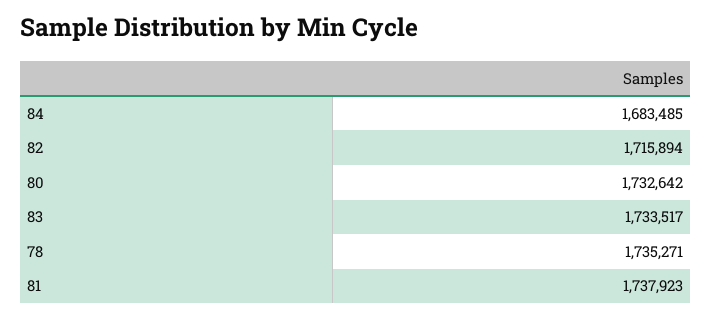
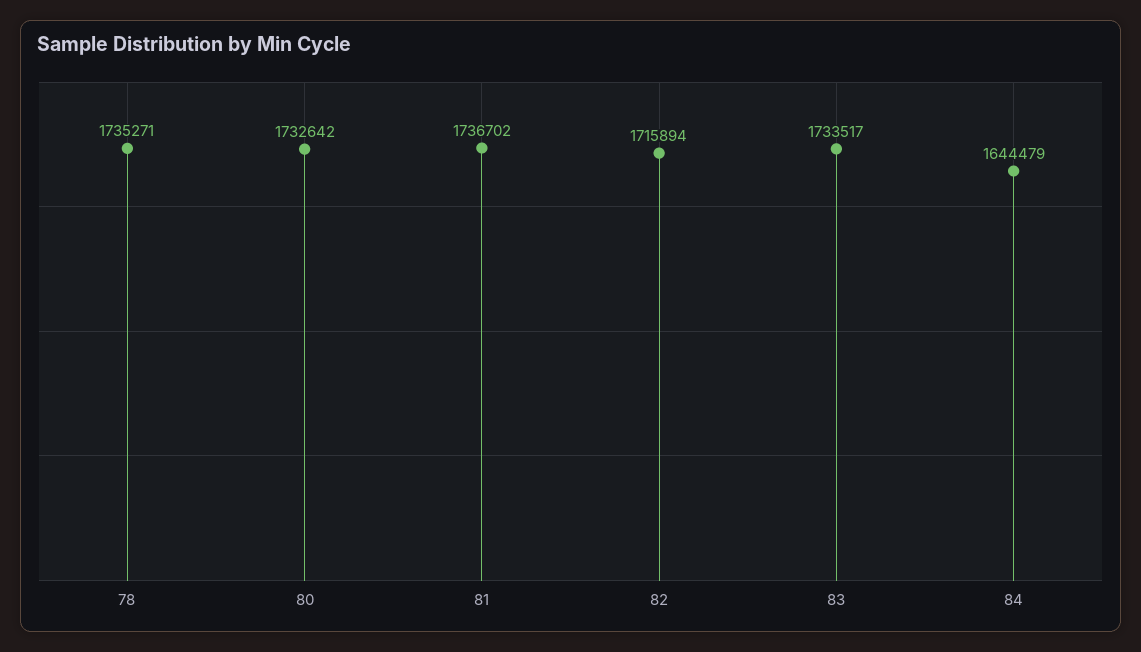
  {
-   "84": 1683485,
+   "84": 1644479,
    "82": 1715894,
    "80": 1732642,
    "83": 1733517,
    "78": 1735271,
-   "81": 1737923
+   "81": 1736702
  }

